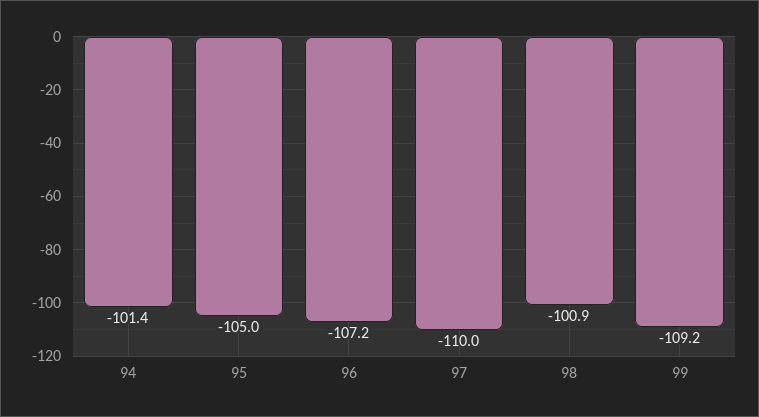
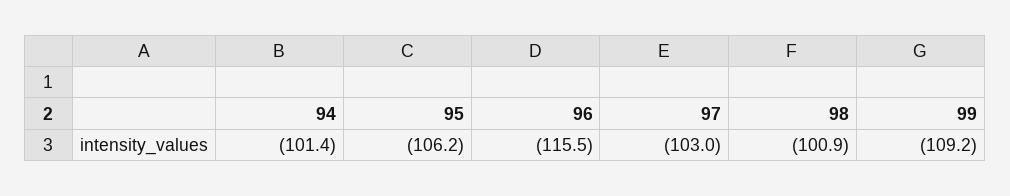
  {
    "94": -101.4,
-   "95": -105,
+   "95": -106.2,
-   "96": -107.2,
+   "96": -115.5,
-   "97": -110,
+   "97": -103,
    "98": -100.9,
    "99": -109.2
  }

